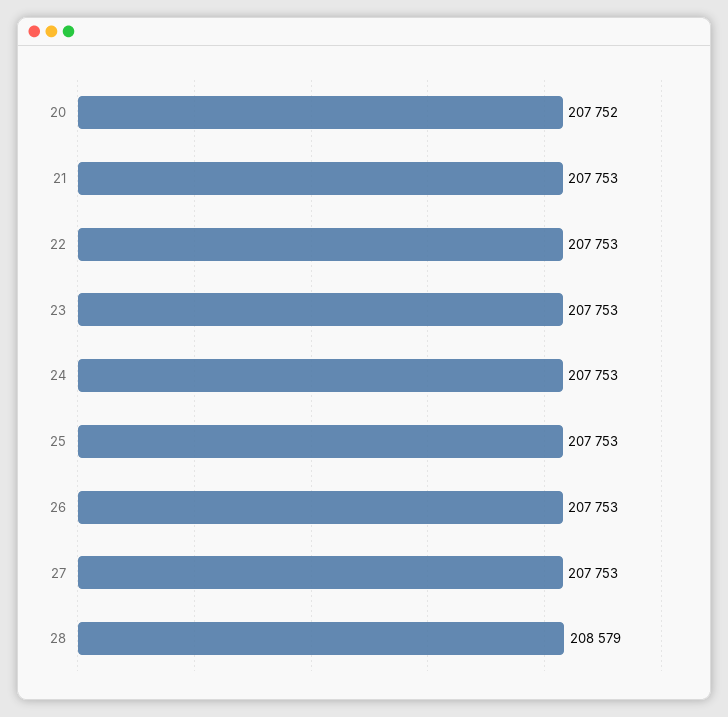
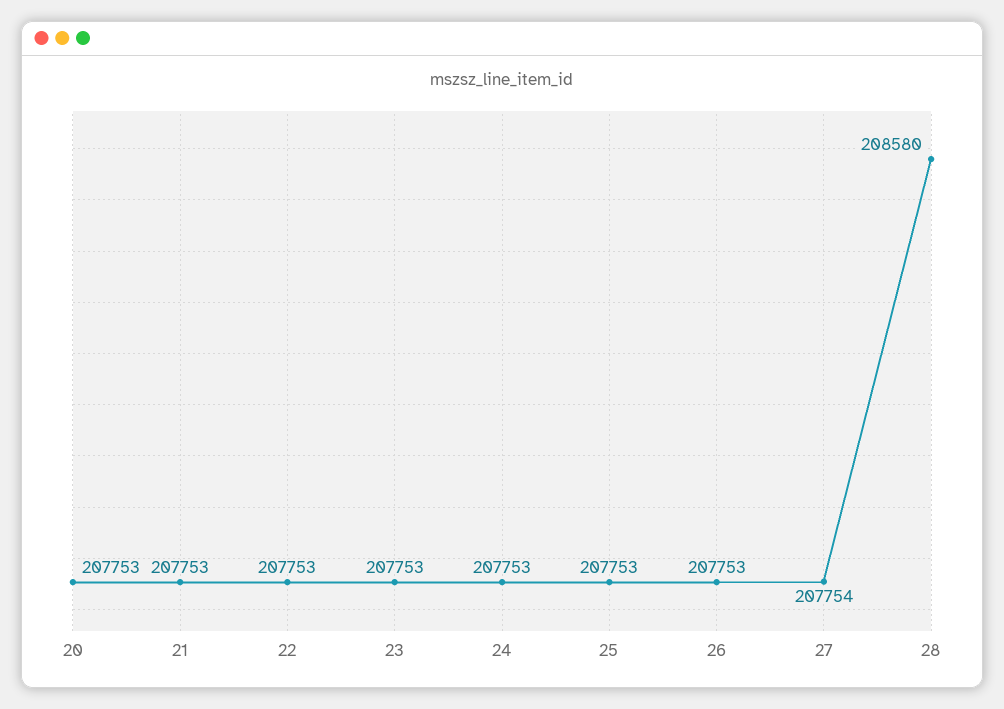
  {
-   "20": 207752,
+   "20": 207753,
    "21": 207753,
    "22": 207753,
    "23": 207753,
    "24": 207753,
    "25": 207753,
    "26": 207753,
-   "27": 207753,
+   "27": 207754,
-   "28": 208579
+   "28": 208580
  }

